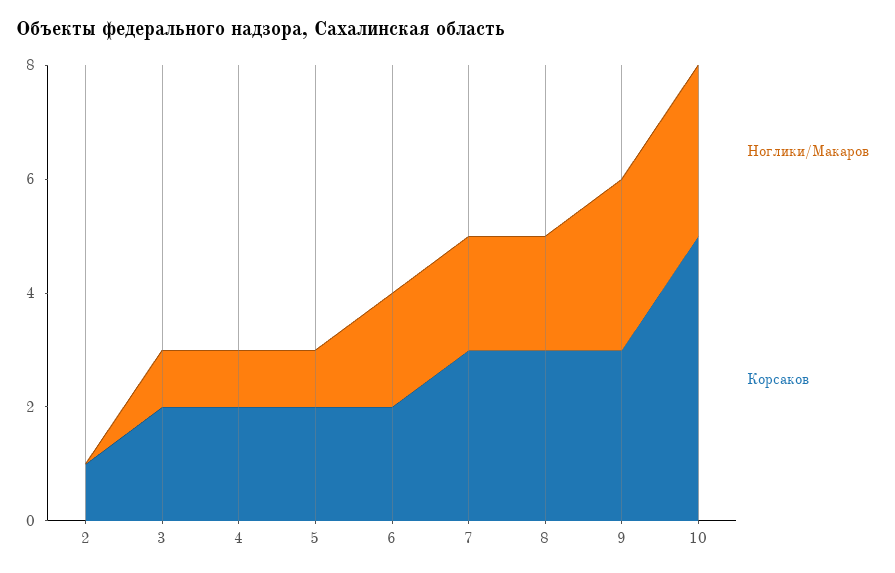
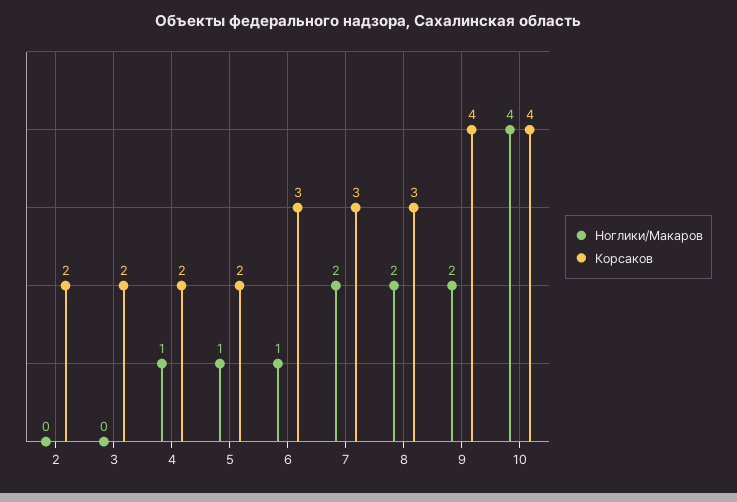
  {
    "Ноглики/Макаров": {
      "2": 0,
-     "3": 1,
+     "3": 0,
      "4": 1,
      "5": 1,
-     "6": 2,
+     "6": 1,
      "7": 2,
      "8": 2,
-     "9": 3,
+     "9": 2,
-     "10": 3
+     "10": 4
    },
    "Корсаков": {
-     "2": 1,
+     "2": 2,
      "3": 2,
      "4": 2,
      "5": 2,
-     "6": 2,
+     "6": 3,
      "7": 3,
      "8": 3,
-     "9": 3,
+     "9": 4,
-     "10": 5
+     "10": 4
    }
  }

